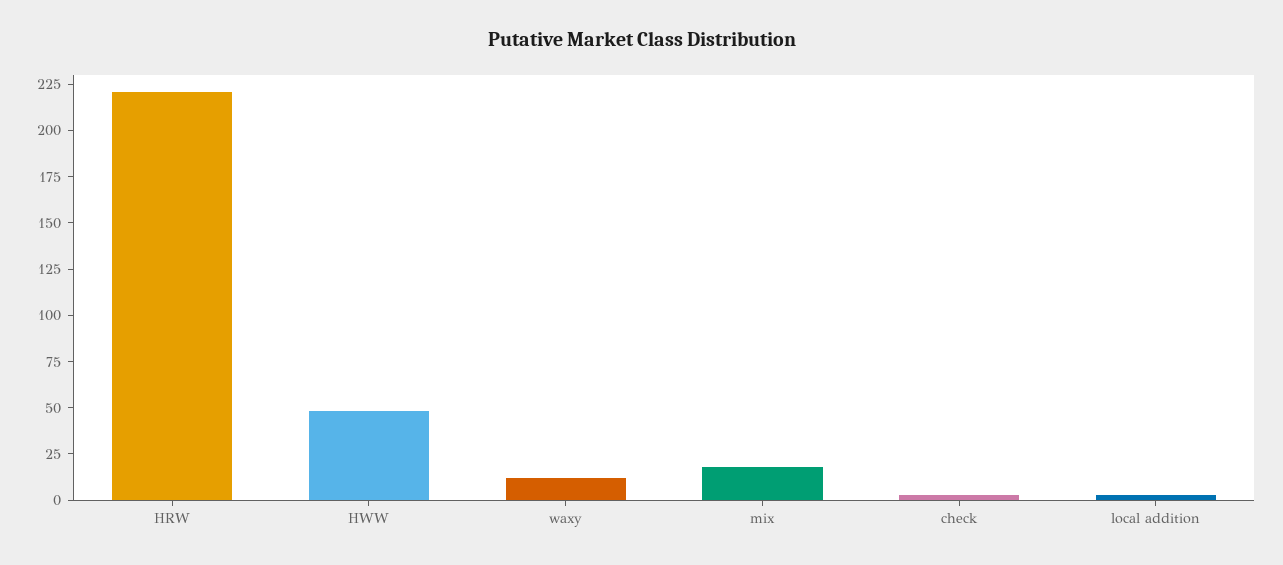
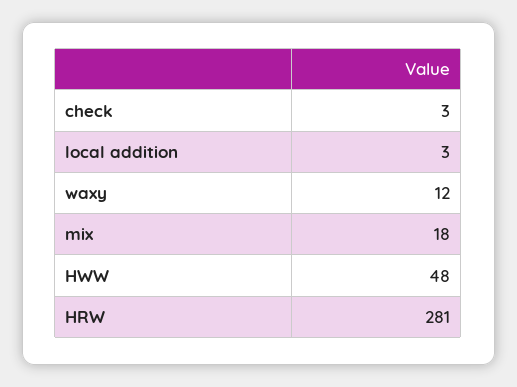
  {
-   "HRW": 220,
+   "HRW": 281,
    "HWW": 48,
    "waxy": 12,
    "mix": 18,
    "check": 3,
    "local addition": 3
  }

